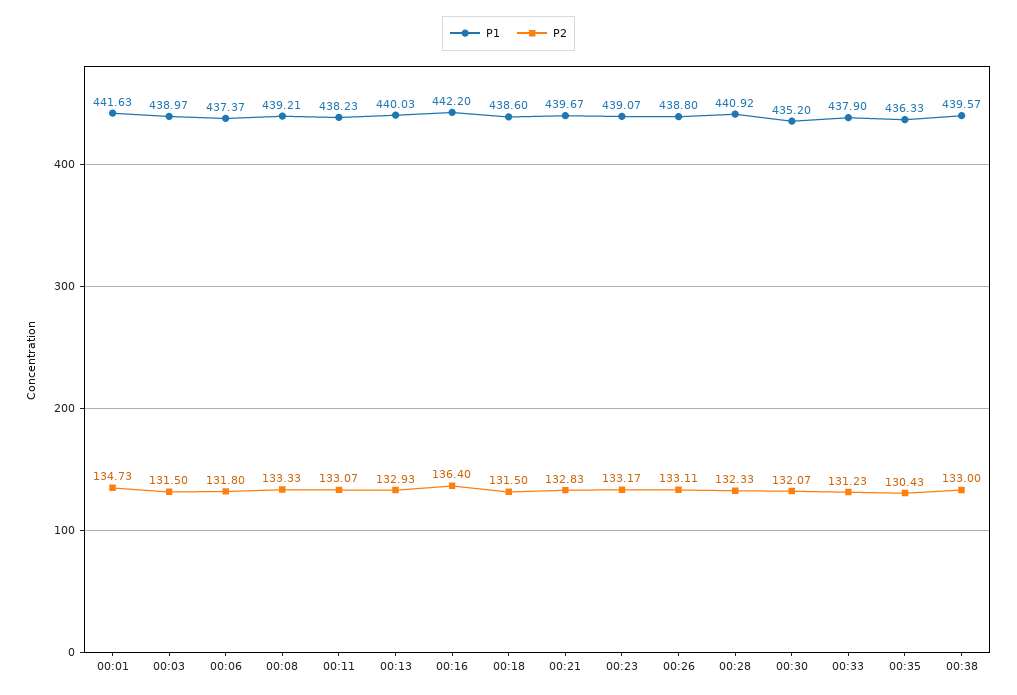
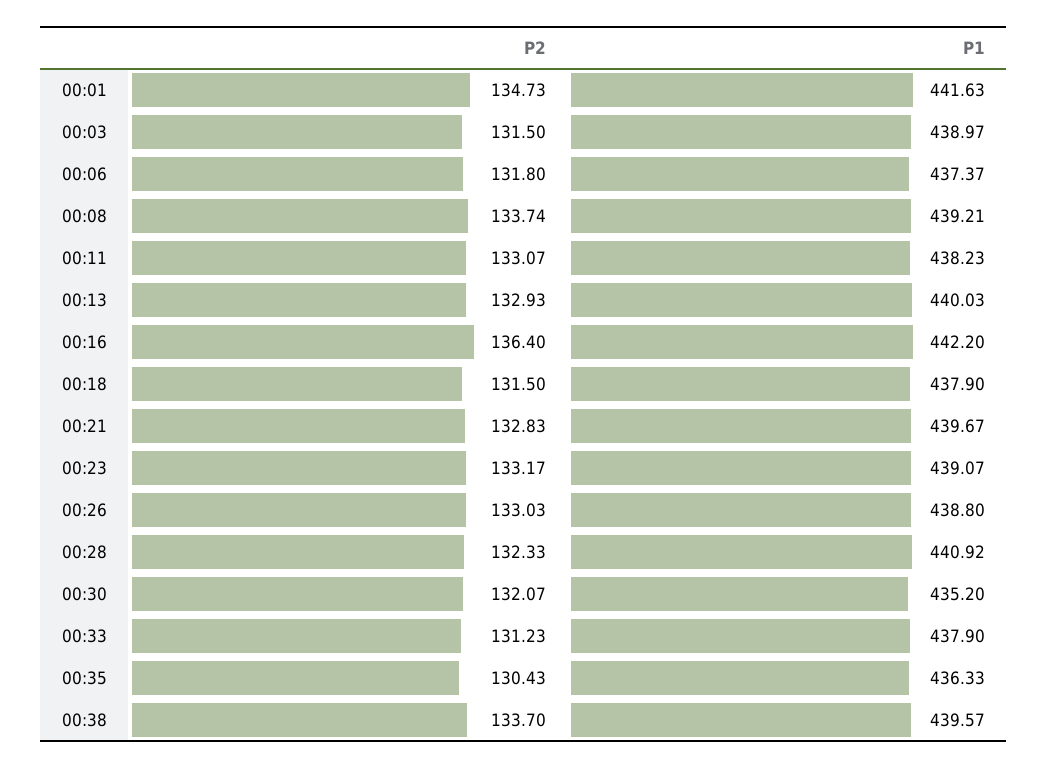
  {
    "P1": {
      "00:01": 441.63,
      "00:03": 438.97,
      "00:06": 437.37,
      "00:08": 439.21,
      "00:11": 438.23,
      "00:13": 440.03,
      "00:16": 442.2,
-     "00:18": 438.6,
+     "00:18": 437.9,
      "00:21": 439.67,
      "00:23": 439.07,
      "00:26": 438.8,
      "00:28": 440.92,
      "00:30": 435.2,
      "00:33": 437.9,
      "00:35": 436.33,
      "00:38": 439.57
    },
    "P2": {
      "00:01": 134.73,
      "00:03": 131.5,
      "00:06": 131.8,
-     "00:08": 133.33,
+     "00:08": 133.74,
      "00:11": 133.07,
      "00:13": 132.93,
      "00:16": 136.4,
      "00:18": 131.5,
      "00:21": 132.83,
      "00:23": 133.17,
-     "00:26": 133.11,
+     "00:26": 133.03,
      "00:28": 132.33,
      "00:30": 132.07,
      "00:33": 131.23,
      "00:35": 130.43,
-     "00:38": 133
+     "00:38": 133.7
    }
  }

